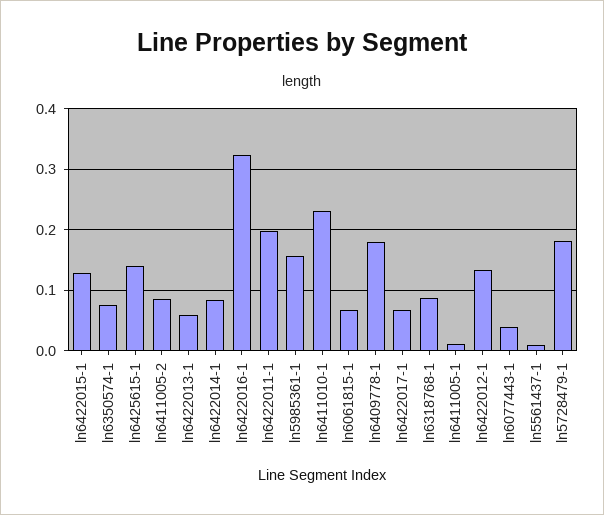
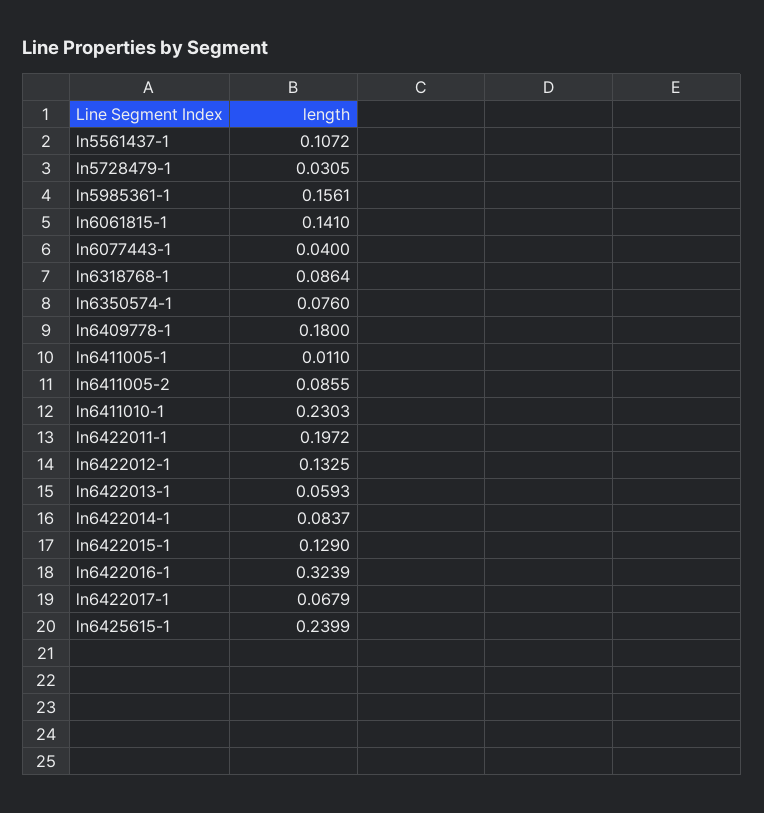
  {
    "ln6422015-1": 0.129,
    "ln6350574-1": 0.076,
-   "ln6425615-1": 0.14,
+   "ln6425615-1": 0.2399,
    "ln6411005-2": 0.0855,
    "ln6422013-1": 0.0593,
    "ln6422014-1": 0.0837,
    "ln6422016-1": 0.3239,
    "ln6422011-1": 0.1972,
    "ln5985361-1": 0.1561,
    "ln6411010-1": 0.2303,
-   "ln6061815-1": 0.07,
+   "ln6061815-1": 0.141,
    "ln6409778-1": 0.18,
    "ln6422017-1": 0.0679,
    "ln6318768-1": 0.0864,
    "ln6411005-1": 0.011,
    "ln6422012-1": 0.1325,
    "ln6077443-1": 0.04,
-   "ln5561437-1": 0.01,
+   "ln5561437-1": 0.1072,
-   "ln5728479-1": 0.18
+   "ln5728479-1": 0.0305
  }

